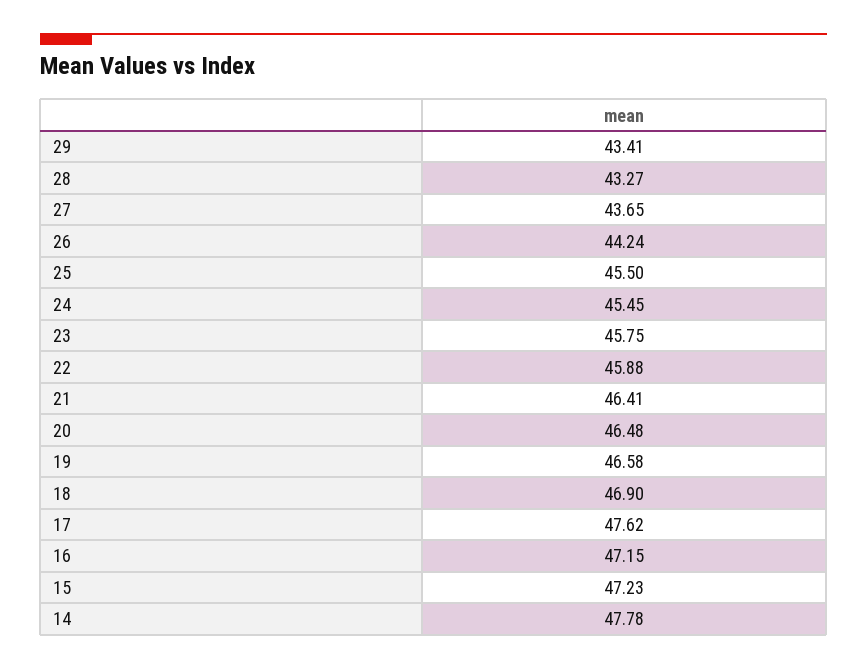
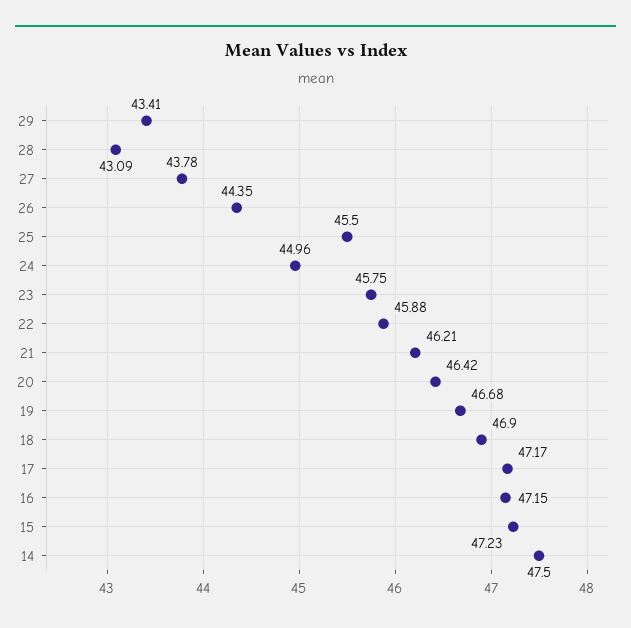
  {
    "29": 43.41,
-   "28": 43.27,
+   "28": 43.09,
-   "27": 43.65,
+   "27": 43.78,
-   "26": 44.24,
+   "26": 44.35,
    "25": 45.5,
-   "24": 45.45,
+   "24": 44.96,
    "23": 45.75,
    "22": 45.88,
-   "21": 46.41,
+   "21": 46.21,
-   "20": 46.48,
+   "20": 46.42,
-   "19": 46.58,
+   "19": 46.68,
    "18": 46.9,
-   "17": 47.62,
+   "17": 47.17,
    "16": 47.15,
    "15": 47.23,
-   "14": 47.78
+   "14": 47.5
  }

